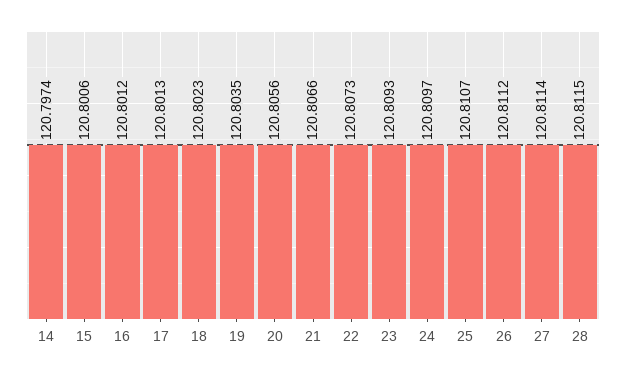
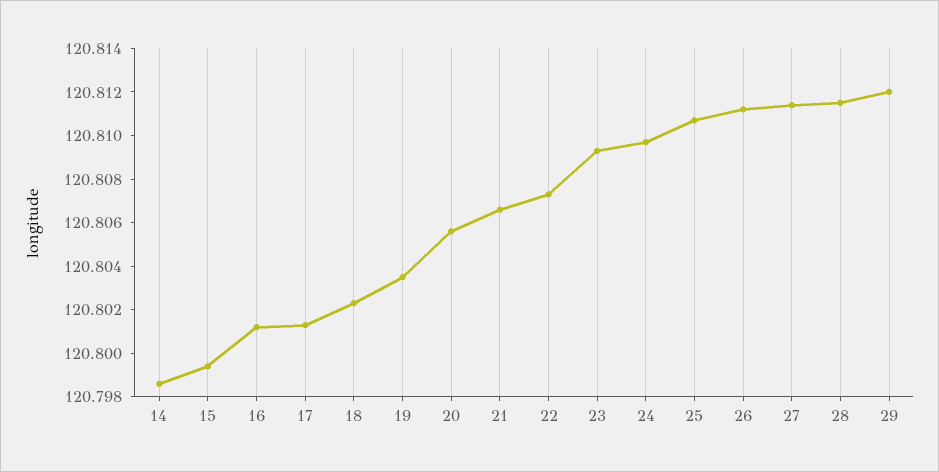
  {
-   "14": 120.7974,
+   "14": 120.7985,
-   "15": 120.8006,
+   "15": 120.7995,
    "16": 120.8012,
    "17": 120.8013,
    "18": 120.8023,
    "19": 120.8035,
    "20": 120.8056,
    "21": 120.8066,
    "22": 120.8073,
    "23": 120.8093,
    "24": 120.8097,
    "25": 120.8107,
    "26": 120.8112,
    "27": 120.8114,
-   "28": 120.8115
+   "28": 120.8115,
+   "29": 120.812
  }

